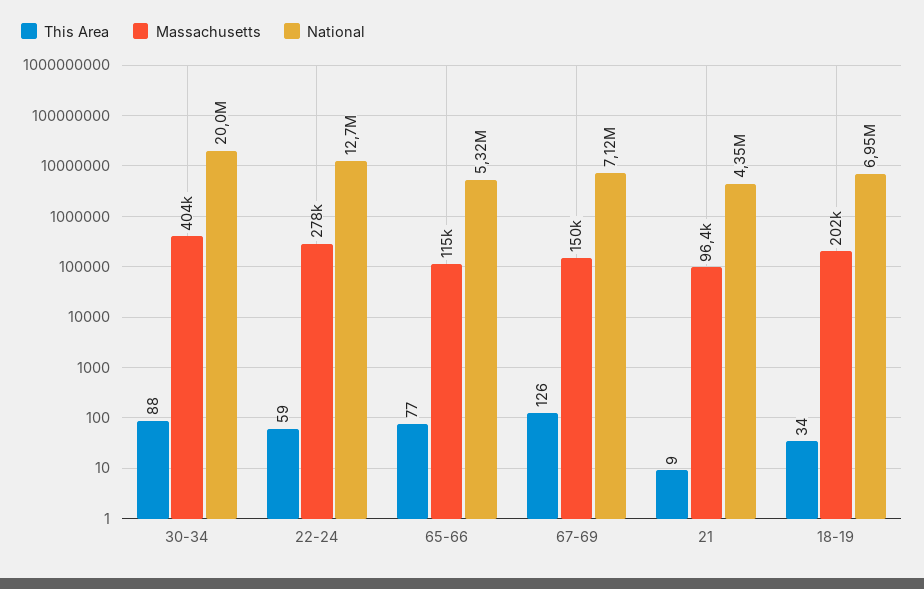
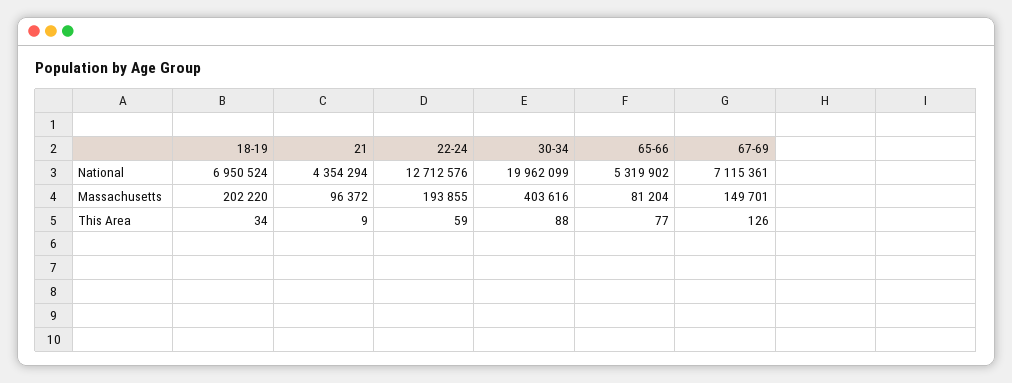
  {
    "This Area": {
      "30-34": 88,
      "22-24": 59,
      "65-66": 77,
      "67-69": 126,
      "21": 9,
      "18-19": 34
    },
    "Massachusetts": {
      "30-34": 403616,
-     "22-24": 278000,
+     "22-24": 193855,
-     "65-66": 115000,
+     "65-66": 81204,
      "67-69": 149701,
      "21": 96372,
      "18-19": 202220
    },
    "National": {
      "30-34": 19962099,
      "22-24": 12712576,
      "65-66": 5319902,
      "67-69": 7115361,
      "21": 4354294,
      "18-19": 6950524
    }
  }

